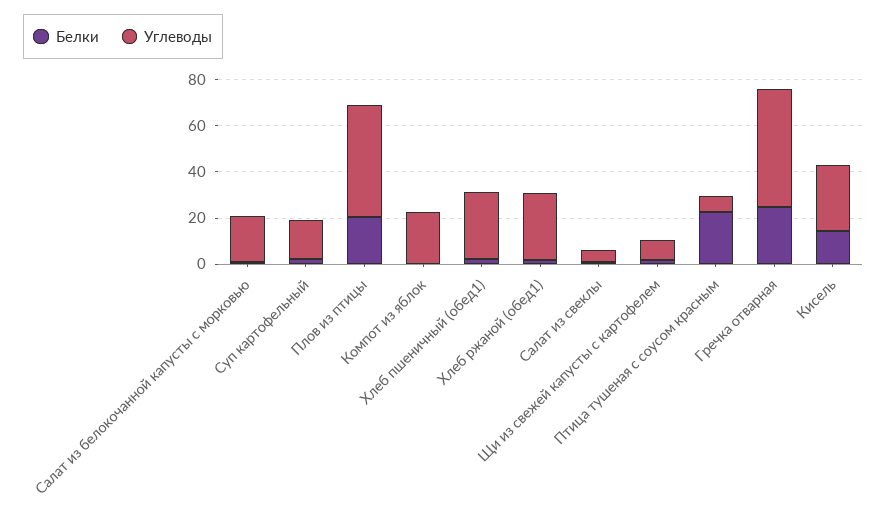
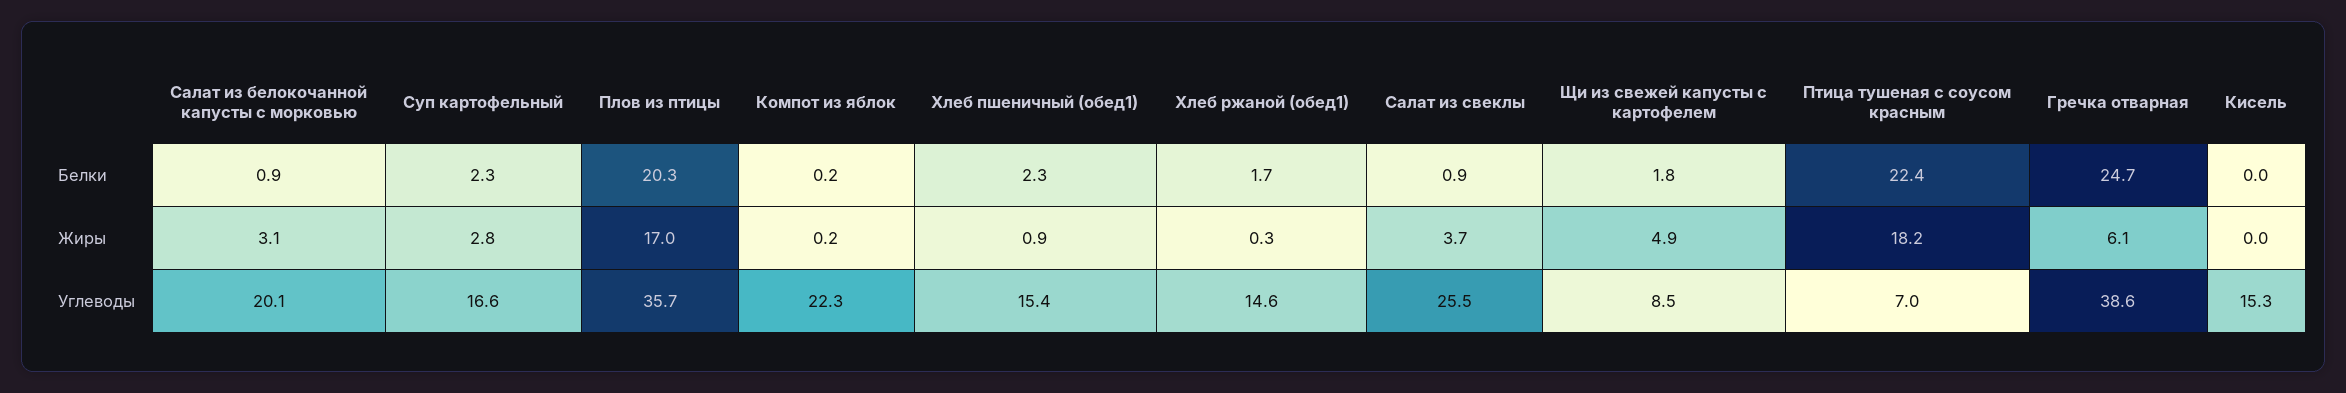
  {
    "Белки": {
      "Салат из белокочанной капусты с морковью": 0.9,
      "Суп картофельный": 2.3,
      "Плов из птицы": 20.3,
      "Компот из яблок": 0.2,
      "Хлеб пшеничный (обед1)": 2.3,
      "Хлеб ржаной (обед1)": 1.7,
      "Салат из свеклы": 0.9,
      "Щи из свежей капусты с картофелем": 1.8,
      "Птица тушеная с соусом красным": 22.4,
      "Гречка отварная": 24.7,
-     "Кисель": 15
+     "Кисель": 0
    },
    "Углеводы": {
      "Салат из белокочанной капусты с морковью": 20.1,
      "Суп картофельный": 16.6,
-     "Плов из птицы": 50,
+     "Плов из птицы": 35.7,
      "Компот из яблок": 22.3,
-     "Хлеб пшеничный (обед1)": 30,
+     "Хлеб пшеничный (обед1)": 15.4,
-     "Хлеб ржаной (обед1)": 30,
+     "Хлеб ржаной (обед1)": 14.6,
-     "Салат из свеклы": 5,
+     "Салат из свеклы": 25.5,
      "Щи из свежей капусты с картофелем": 8.5,
      "Птица тушеная с соусом красным": 7,
-     "Гречка отварная": 50,
+     "Гречка отварная": 38.6,
-     "Кисель": 30
+     "Кисель": 15.3
-   }
+   },
+   "Жиры": {
+     "Салат из белокочанной капусты с морковью": 3.1,
+     "Суп картофельный": 2.8,
+     "Плов из птицы": 17,
+     "Компот из яблок": 0.2,
+     "Хлеб пшеничный (обед1)": 0.9,
+     "Хлеб ржаной (обед1)": 0.3,
+     "Салат из свеклы": 3.7,
+     "Щи из свежей капусты с картофелем": 4.9,
+     "Птица тушеная с соусом красным": 18.2,
+     "Гречка отварная": 6.1,
+     "Кисель": 0
+   }
  }

